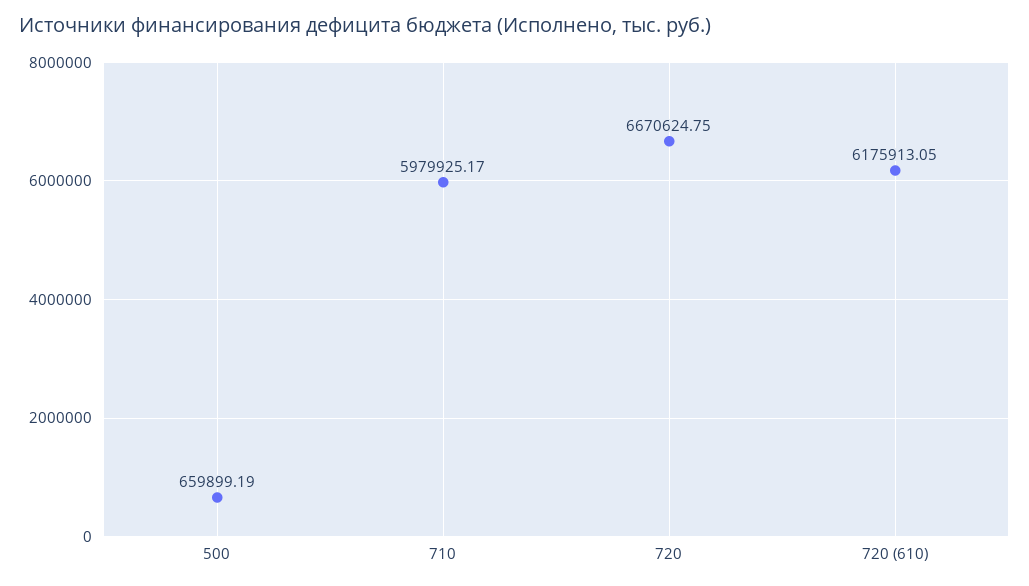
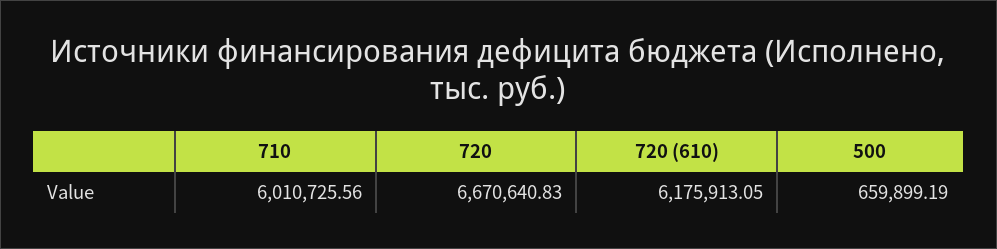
  {
    "500": 659899.19,
-   "710": 5979925.17,
+   "710": 6010725.56,
-   "720": 6670624.75,
+   "720": 6670640.83,
    "720 (610)": 6175913.05
  }

